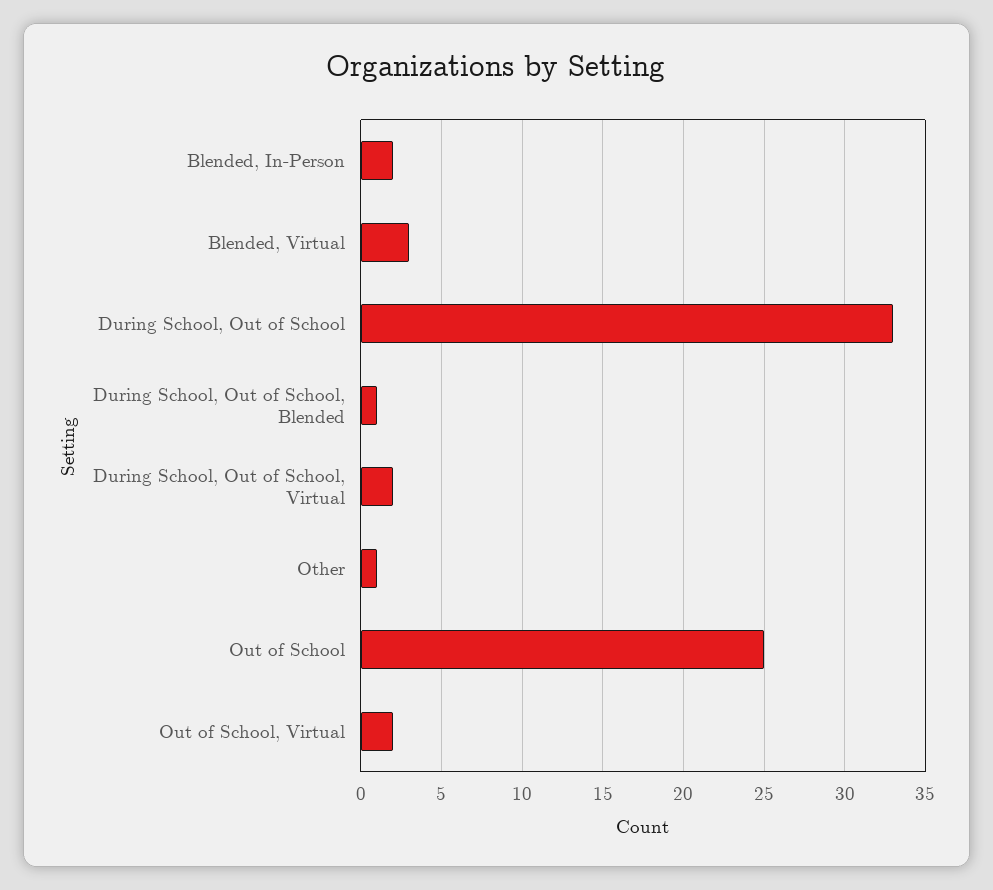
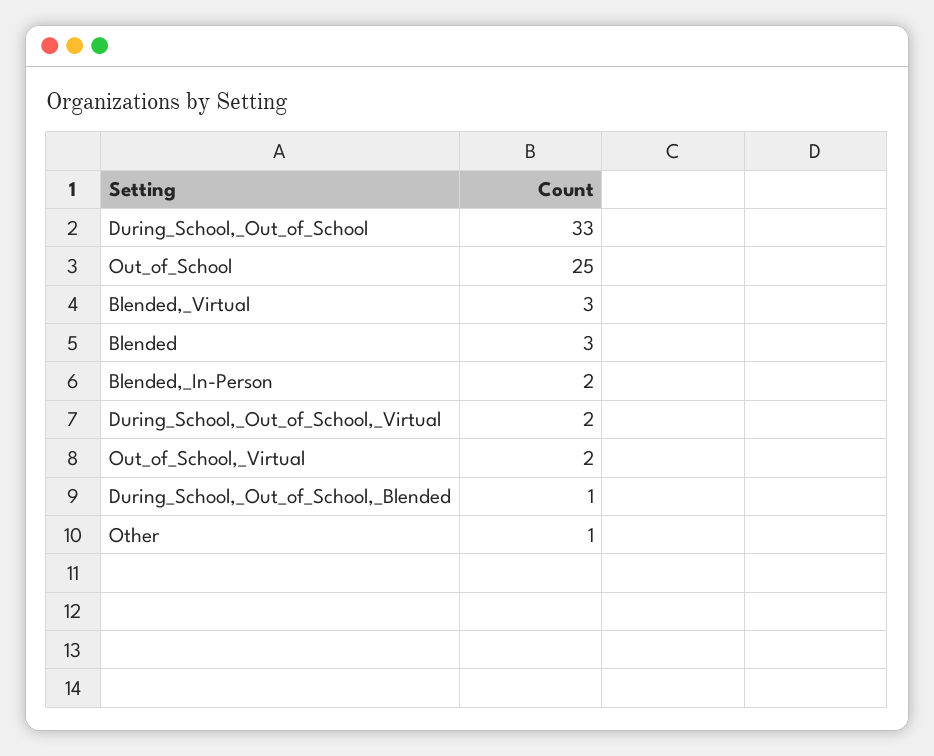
  {
    "Blended, In-Person": 2,
    "Blended, Virtual": 3,
    "During School, Out of School": 33,
    "During School, Out of School, Blended": 1,
    "During School, Out of School, Virtual": 2,
    "Other": 1,
    "Out of School": 25,
-   "Out of School, Virtual": 2
+   "Out of School, Virtual": 2,
+   "Blended": 3
  }

